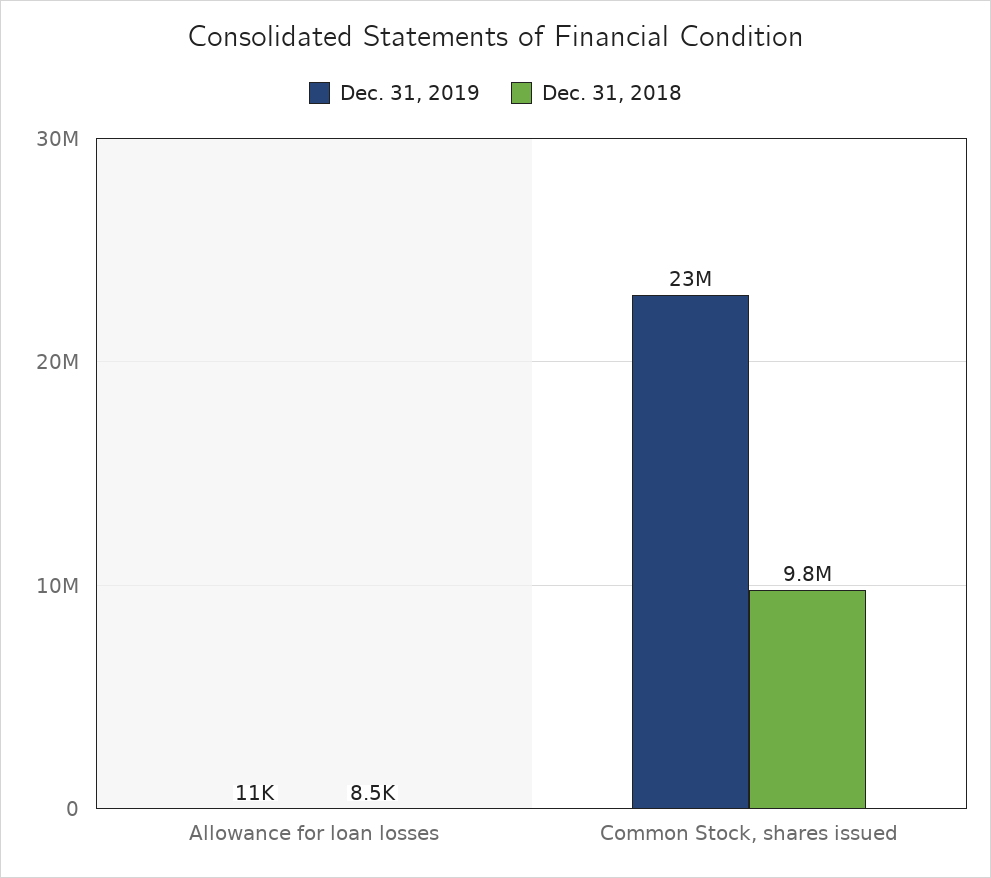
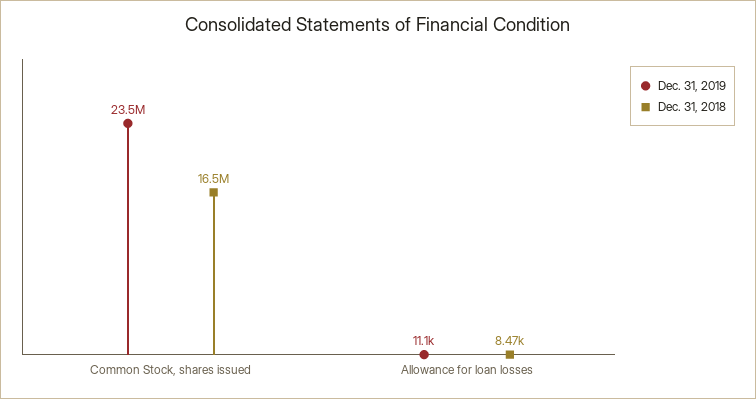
  {
    "Dec. 31, 2019": {
      "Allowance for loan losses": 11100,
      "Common Stock, shares issued": 23500000
    },
    "Dec. 31, 2018": {
      "Allowance for loan losses": 8470,
-     "Common Stock, shares issued": 9800000
+     "Common Stock, shares issued": 16500000
    }
  }

